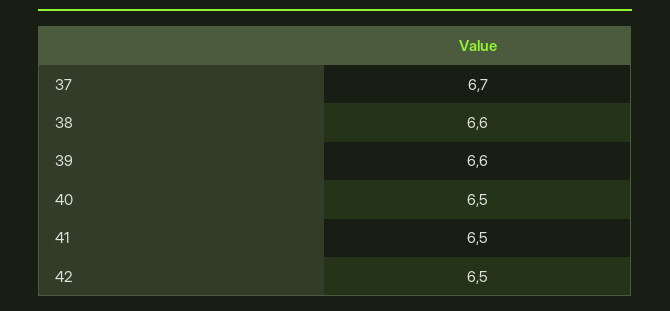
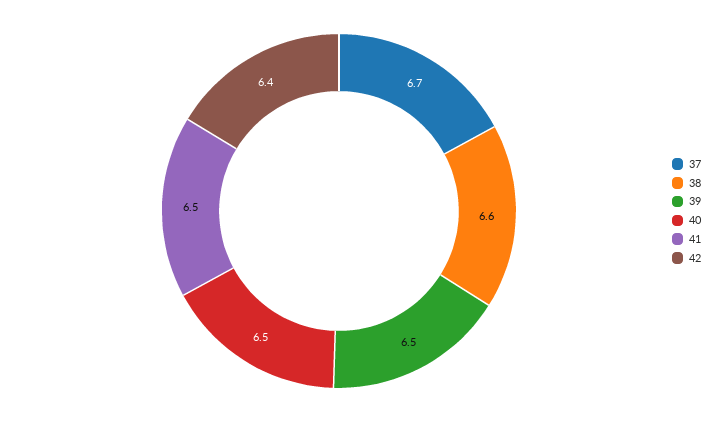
  {
    "37": 6.7,
    "38": 6.6,
-   "39": 6.6,
+   "39": 6.5,
    "40": 6.5,
    "41": 6.5,
-   "42": 6.5
+   "42": 6.4
  }

